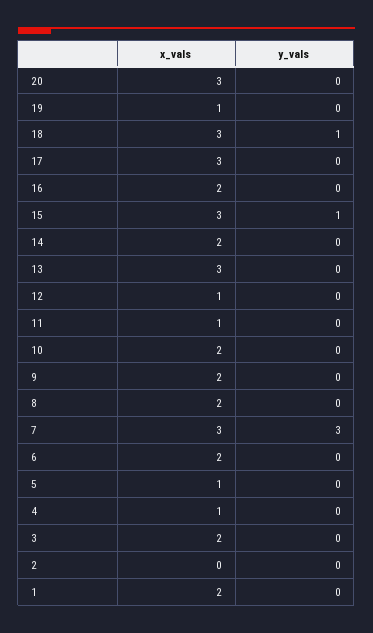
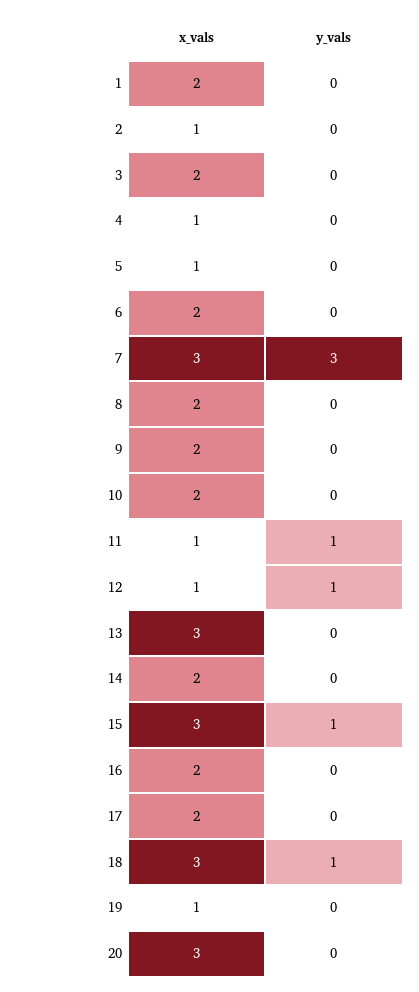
  {
    "x_vals": {
      "20": 3,
      "19": 1,
      "18": 3,
-     "17": 3,
+     "17": 2,
      "16": 2,
      "15": 3,
      "14": 2,
      "13": 3,
      "12": 1,
      "11": 1,
      "10": 2,
      "9": 2,
      "8": 2,
      "7": 3,
      "6": 2,
      "5": 1,
      "4": 1,
      "3": 2,
-     "2": 0,
+     "2": 1,
      "1": 2
    },
    "y_vals": {
      "20": 0,
      "19": 0,
      "18": 1,
      "17": 0,
      "16": 0,
      "15": 1,
      "14": 0,
      "13": 0,
-     "12": 0,
+     "12": 1,
-     "11": 0,
+     "11": 1,
      "10": 0,
      "9": 0,
      "8": 0,
      "7": 3,
      "6": 0,
      "5": 0,
      "4": 0,
      "3": 0,
      "2": 0,
      "1": 0
    }
  }

